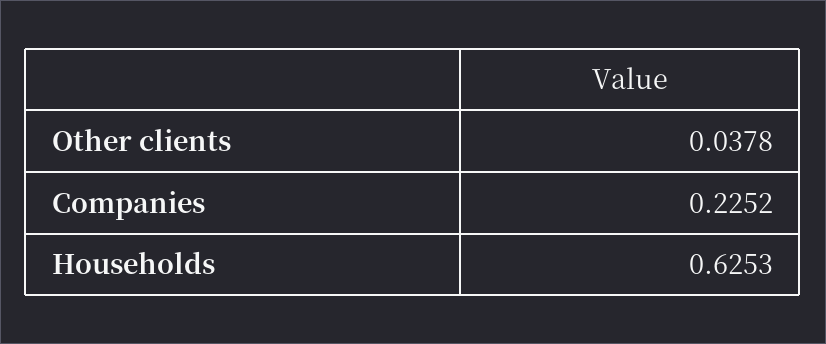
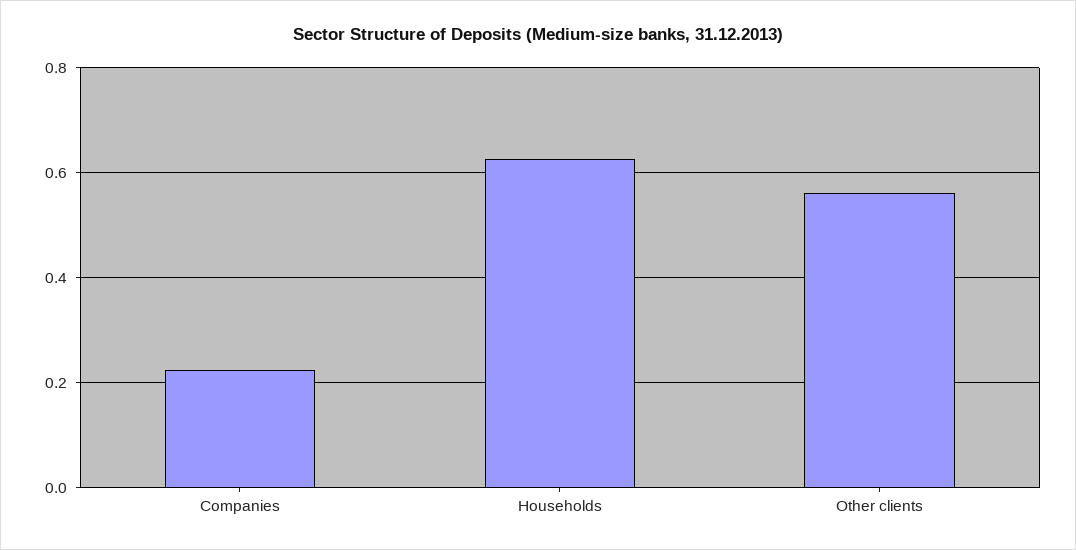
  {
-   "Other clients": 0.0378,
+   "Other clients": 0.56,
    "Companies": 0.2252,
    "Households": 0.6253
  }

